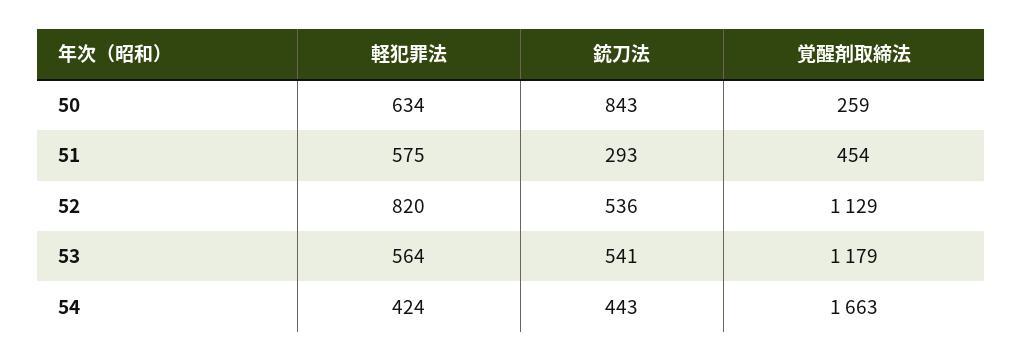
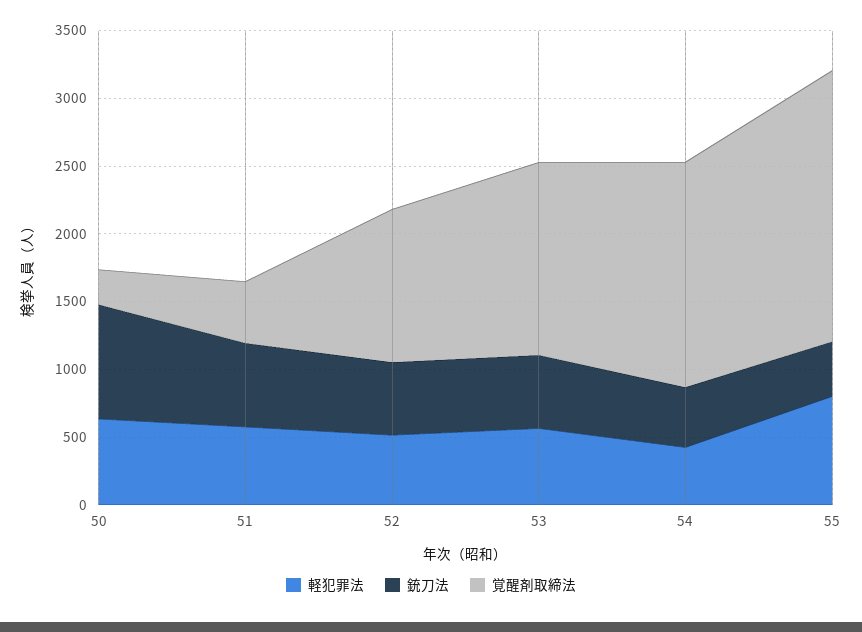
  {
    "軽犯罪法": {
      "50": 634,
      "51": 575,
-     "52": 820,
+     "52": 500,
      "53": 564,
-     "54": 424
+     "54": 424,
+     "55": 800
    },
    "銃刀法": {
      "50": 843,
-     "51": 293,
+     "51": 600,
      "52": 536,
      "53": 541,
-     "54": 443
+     "54": 443,
+     "55": 400
    },
    "覚醒剤取締法": {
      "50": 259,
      "51": 454,
      "52": 1129,
-     "53": 1179,
+     "53": 1400,
-     "54": 1663
+     "54": 1663,
+     "55": 2000
    }
  }

